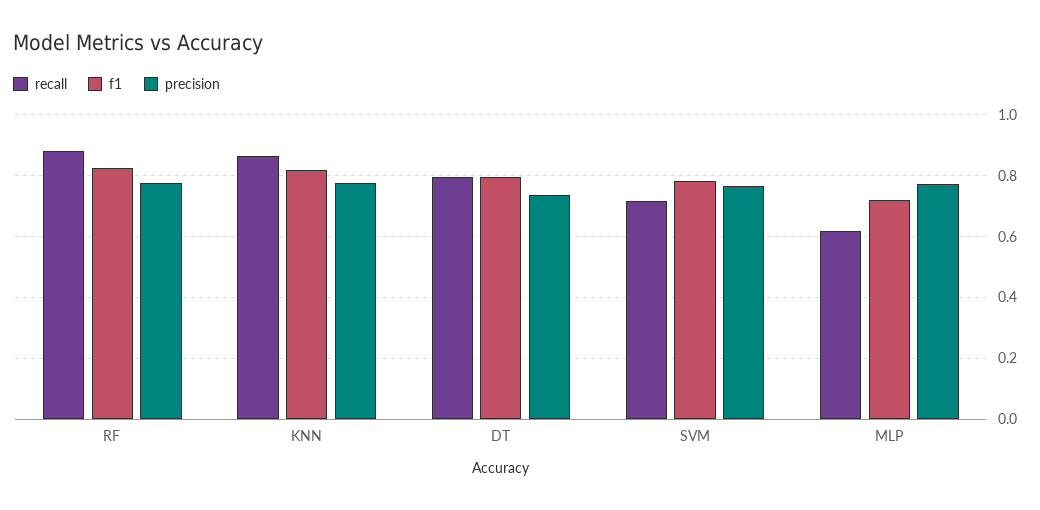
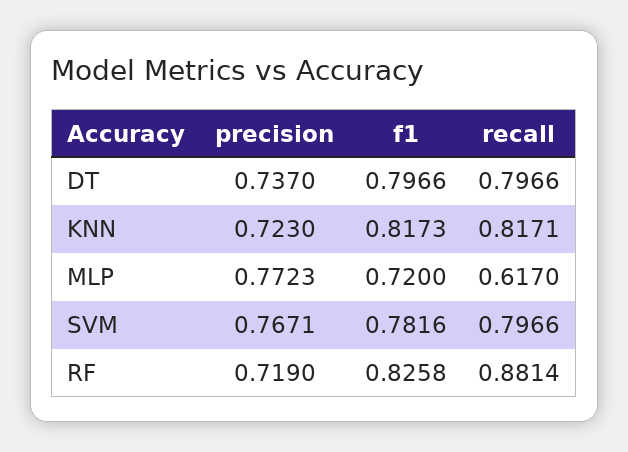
  {
    "recall": {
      "RF": 0.8814,
-     "KNN": 0.86,
+     "KNN": 0.8171,
      "DT": 0.7966,
-     "SVM": 0.72,
+     "SVM": 0.7966,
      "MLP": 0.617
    },
    "f1": {
      "RF": 0.8258,
      "KNN": 0.8173,
      "DT": 0.7966,
      "SVM": 0.7816,
      "MLP": 0.72
    },
    "precision": {
-     "RF": 0.78,
+     "RF": 0.719,
-     "KNN": 0.78,
+     "KNN": 0.723,
      "DT": 0.737,
      "SVM": 0.7671,
      "MLP": 0.7723
    }
  }

